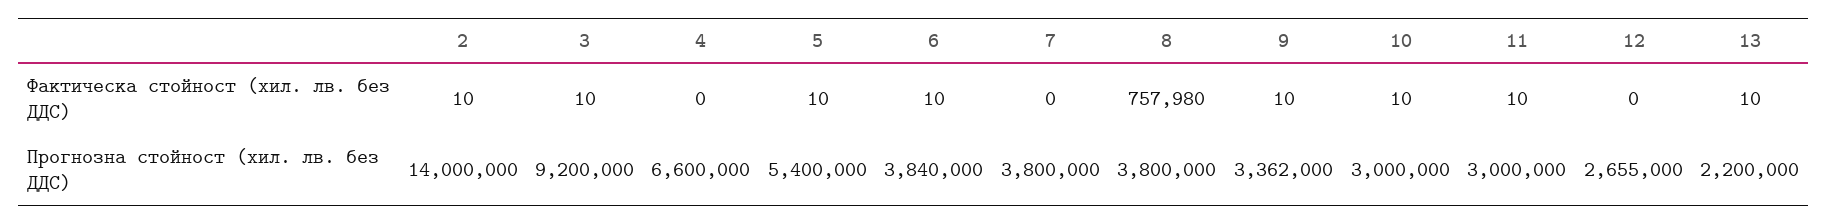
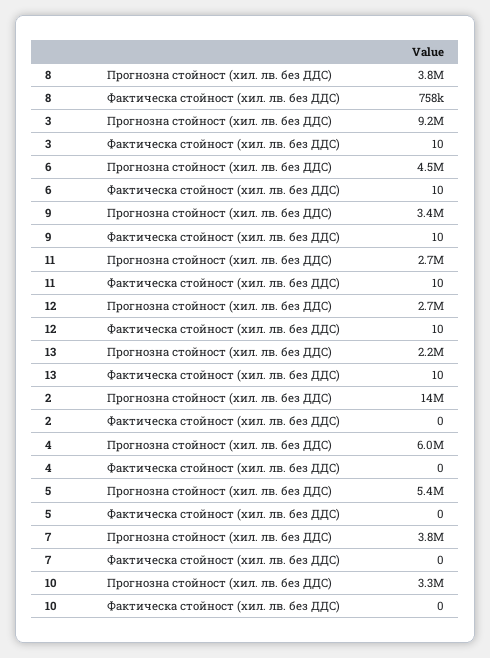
  {
    "2": {
-     "Фактическа стойност (хил. лв. без ДДС)": 10,
+     "Фактическа стойност (хил. лв. без ДДС)": 0,
      "Прогнозна стойност (хил. лв. без ДДС)": 14000000
    },
    "3": {
      "Фактическа стойност (хил. лв. без ДДС)": 10,
      "Прогнозна стойност (хил. лв. без ДДС)": 9200000
    },
    "4": {
      "Фактическа стойност (хил. лв. без ДДС)": 0,
-     "Прогнозна стойност (хил. лв. без ДДС)": 6600000
+     "Прогнозна стойност (хил. лв. без ДДС)": 6000000
    },
    "5": {
-     "Фактическа стойност (хил. лв. без ДДС)": 10,
+     "Фактическа стойност (хил. лв. без ДДС)": 0,
      "Прогнозна стойност (хил. лв. без ДДС)": 5400000
    },
    "6": {
      "Фактическа стойност (хил. лв. без ДДС)": 10,
-     "Прогнозна стойност (хил. лв. без ДДС)": 3840000
+     "Прогнозна стойност (хил. лв. без ДДС)": 4500000
    },
    "7": {
      "Фактическа стойност (хил. лв. без ДДС)": 0,
      "Прогнозна стойност (хил. лв. без ДДС)": 3800000
    },
    "8": {
      "Фактическа стойност (хил. лв. без ДДС)": 757980,
      "Прогнозна стойност (хил. лв. без ДДС)": 3800000
    },
    "9": {
      "Фактическа стойност (хил. лв. без ДДС)": 10,
      "Прогнозна стойност (хил. лв. без ДДС)": 3362000
    },
    "10": {
-     "Фактическа стойност (хил. лв. без ДДС)": 10,
+     "Фактическа стойност (хил. лв. без ДДС)": 0,
-     "Прогнозна стойност (хил. лв. без ДДС)": 3000000
+     "Прогнозна стойност (хил. лв. без ДДС)": 3300000
    },
    "11": {
      "Фактическа стойност (хил. лв. без ДДС)": 10,
-     "Прогнозна стойност (хил. лв. без ДДС)": 3000000
+     "Прогнозна стойност (хил. лв. без ДДС)": 2700000
    },
    "12": {
-     "Фактическа стойност (хил. лв. без ДДС)": 0,
+     "Фактическа стойност (хил. лв. без ДДС)": 10,
      "Прогнозна стойност (хил. лв. без ДДС)": 2655000
    },
    "13": {
      "Фактическа стойност (хил. лв. без ДДС)": 10,
      "Прогнозна стойност (хил. лв. без ДДС)": 2200000
    }
  }

